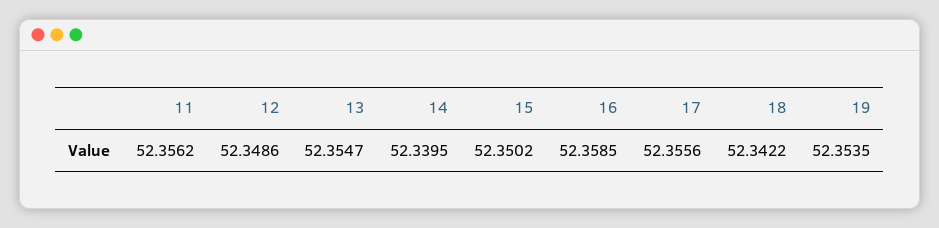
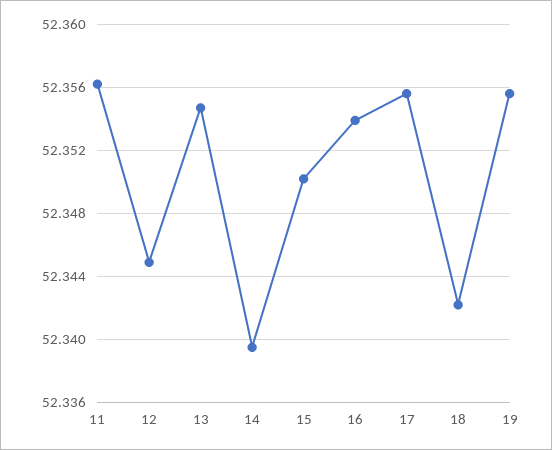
  {
    "11": 52.3562,
-   "12": 52.3486,
+   "12": 52.345,
    "13": 52.3547,
    "14": 52.3395,
    "15": 52.3502,
-   "16": 52.3585,
+   "16": 52.354,
    "17": 52.3556,
    "18": 52.3422,
-   "19": 52.3535
+   "19": 52.3555
  }

